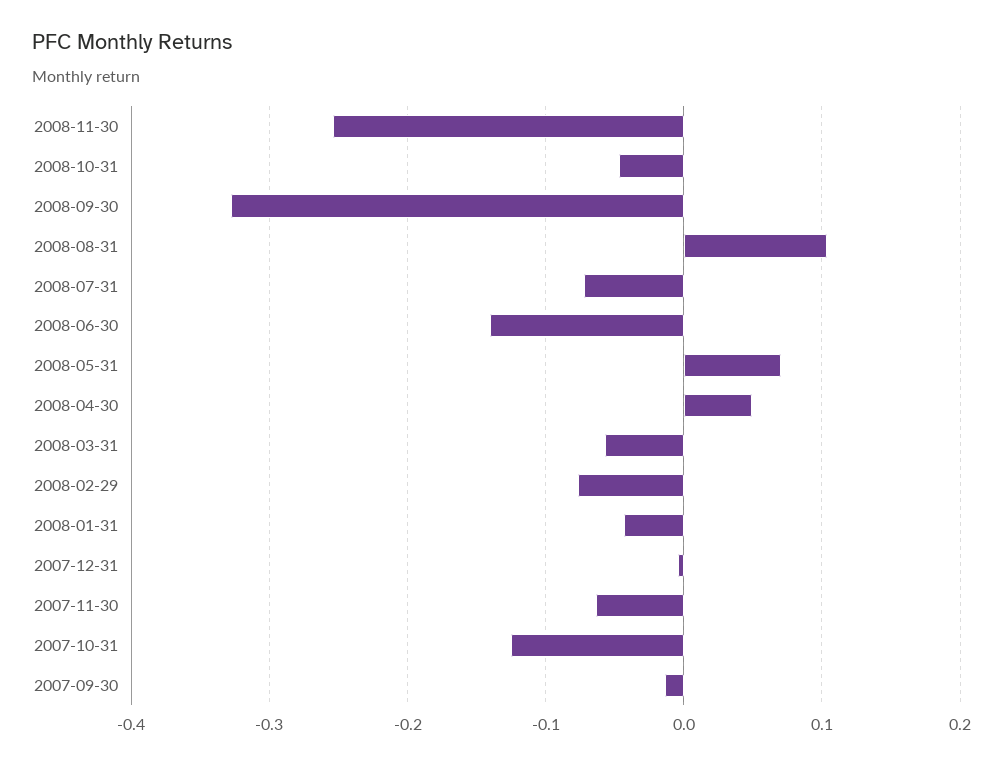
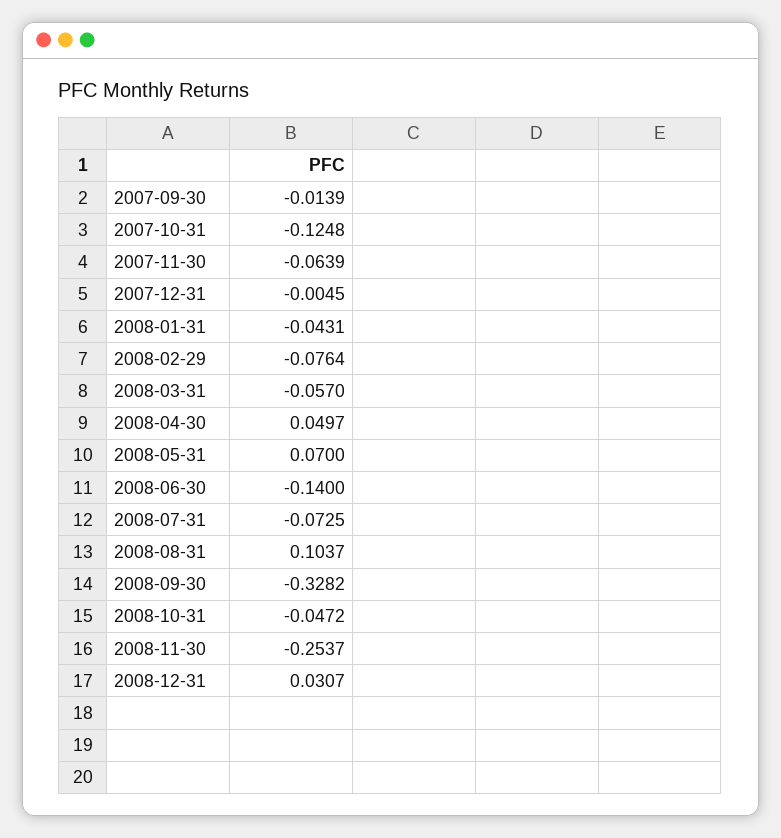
  {
    "2008-11-30": -0.2537,
    "2008-10-31": -0.0472,
    "2008-09-30": -0.3282,
    "2008-08-31": 0.1037,
    "2008-07-31": -0.0725,
    "2008-06-30": -0.14,
    "2008-05-31": 0.07,
    "2008-04-30": 0.0497,
    "2008-03-31": -0.057,
    "2008-02-29": -0.0764,
    "2008-01-31": -0.0431,
    "2007-12-31": -0.0045,
    "2007-11-30": -0.0639,
    "2007-10-31": -0.1248,
-   "2007-09-30": -0.0139
+   "2007-09-30": -0.0139,
+   "2008-12-31": 0.0307
  }

